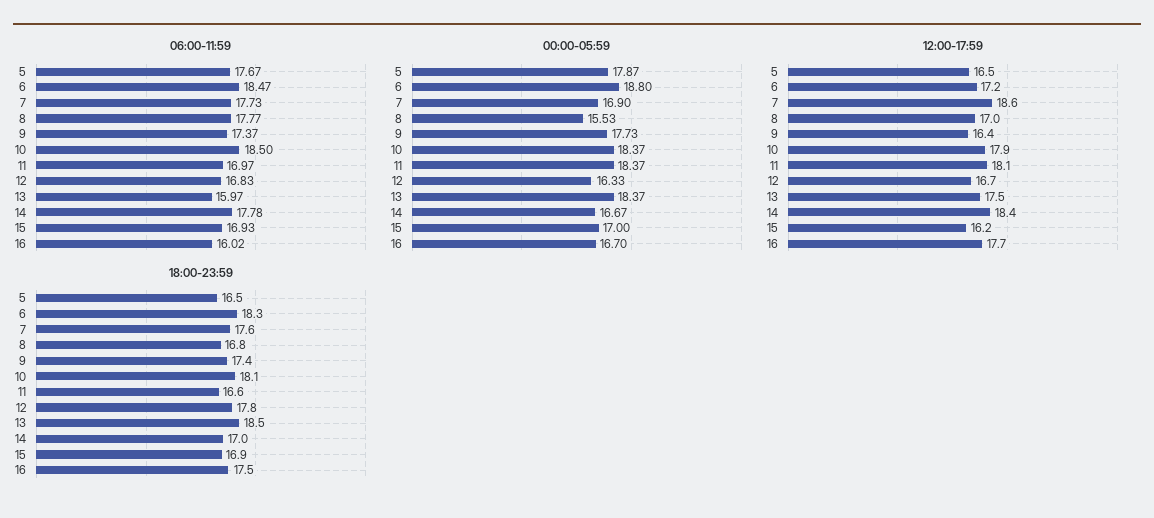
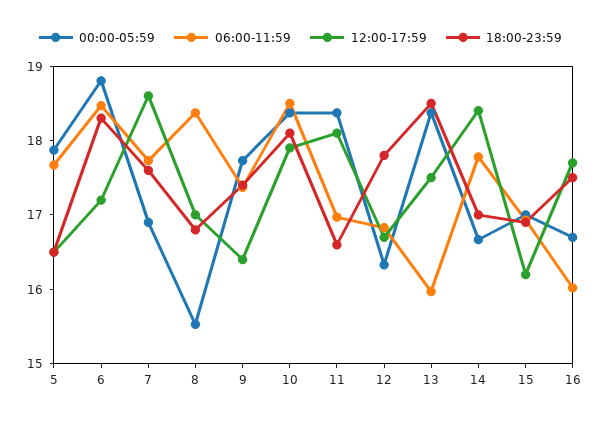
  {
    "06:00-11:59": {
      "5": 17.67,
      "6": 18.47,
      "7": 17.73,
-     "8": 17.77,
+     "8": 18.4,
      "9": 17.37,
      "10": 18.5,
      "11": 16.97,
      "12": 16.83,
      "13": 15.97,
      "14": 17.78,
      "15": 16.93,
      "16": 16.02
    },
    "00:00-05:59": {
      "5": 17.87,
      "6": 18.8,
      "7": 16.9,
      "8": 15.53,
      "9": 17.73,
      "10": 18.37,
      "11": 18.37,
      "12": 16.33,
      "13": 18.37,
      "14": 16.67,
      "15": 17,
      "16": 16.7
    },
    "12:00-17:59": {
      "5": 16.5,
      "6": 17.2,
      "7": 18.6,
      "8": 17,
      "9": 16.4,
      "10": 17.9,
      "11": 18.1,
      "12": 16.7,
      "13": 17.5,
      "14": 18.4,
      "15": 16.2,
      "16": 17.7
    },
    "18:00-23:59": {
      "5": 16.5,
      "6": 18.3,
      "7": 17.6,
      "8": 16.8,
      "9": 17.4,
      "10": 18.1,
      "11": 16.6,
      "12": 17.8,
      "13": 18.5,
      "14": 17,
      "15": 16.9,
      "16": 17.5
    }
  }

